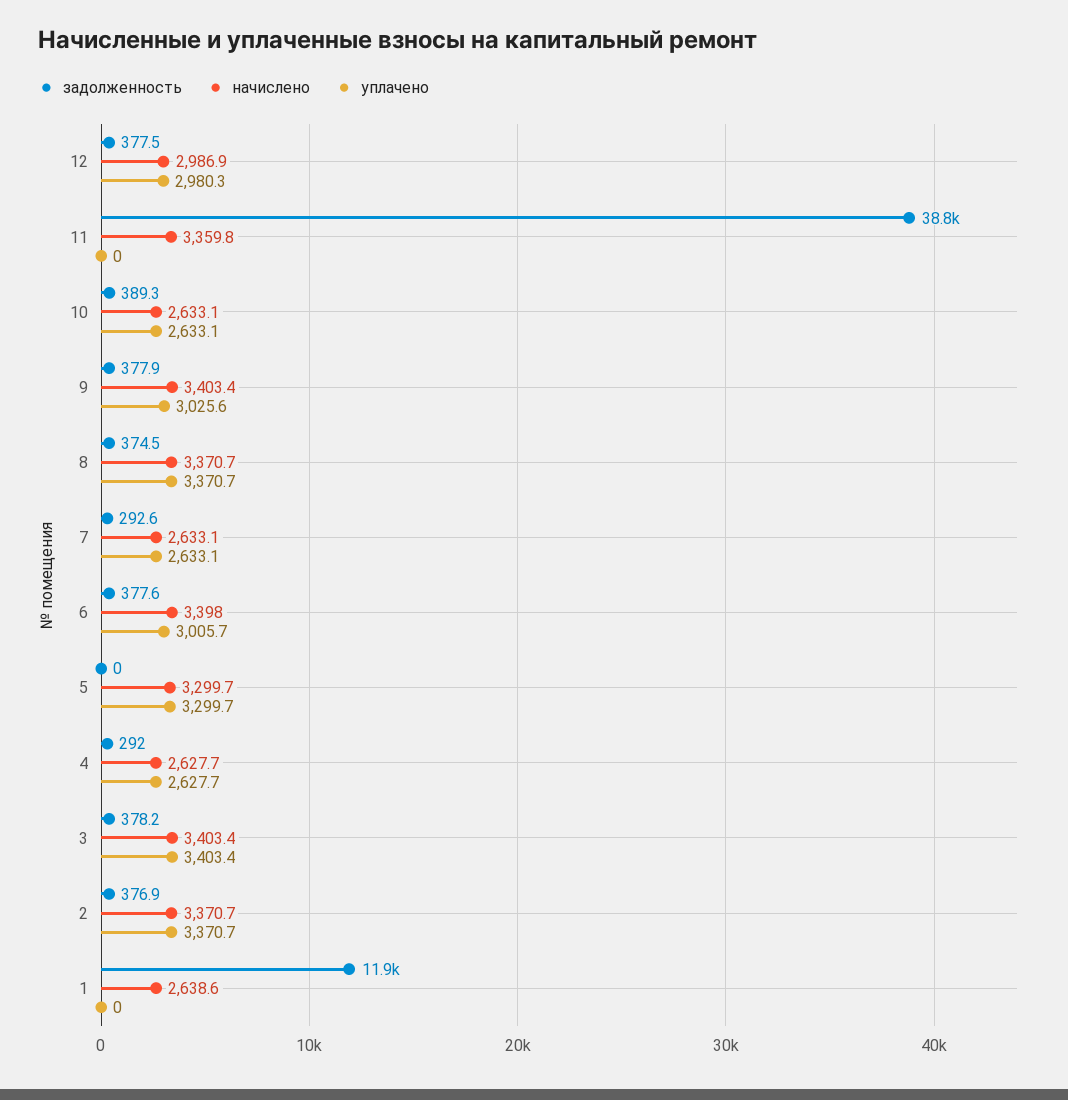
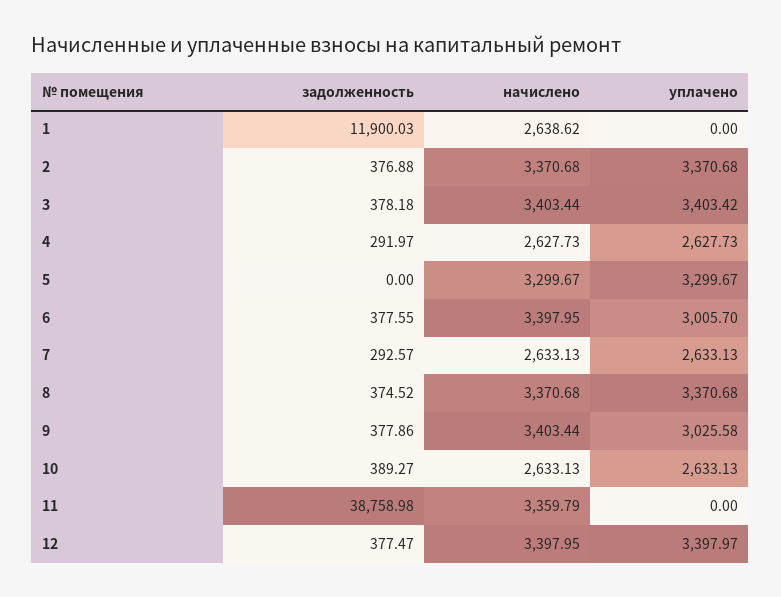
  {
    "задолженность": {
      "12": 377.47,
      "11": 38758.98,
      "10": 389.27,
      "9": 377.86,
      "8": 374.52,
      "7": 292.57,
      "6": 377.55,
      "5": 0,
      "4": 291.97,
      "3": 378.18,
      "2": 376.88,
      "1": 11900.03
    },
    "начислено": {
-     "12": 2986.9,
+     "12": 3397.95,
      "11": 3359.79,
      "10": 2633.13,
      "9": 3403.44,
      "8": 3370.68,
      "7": 2633.13,
      "6": 3397.95,
      "5": 3299.67,
      "4": 2627.73,
      "3": 3403.44,
      "2": 3370.68,
      "1": 2638.62
    },
    "уплачено": {
-     "12": 2980.3,
+     "12": 3397.97,
      "11": 0,
      "10": 2633.13,
      "9": 3025.58,
      "8": 3370.68,
      "7": 2633.13,
      "6": 3005.7,
      "5": 3299.67,
      "4": 2627.73,
      "3": 3403.42,
      "2": 3370.68,
      "1": 0
    }
  }

